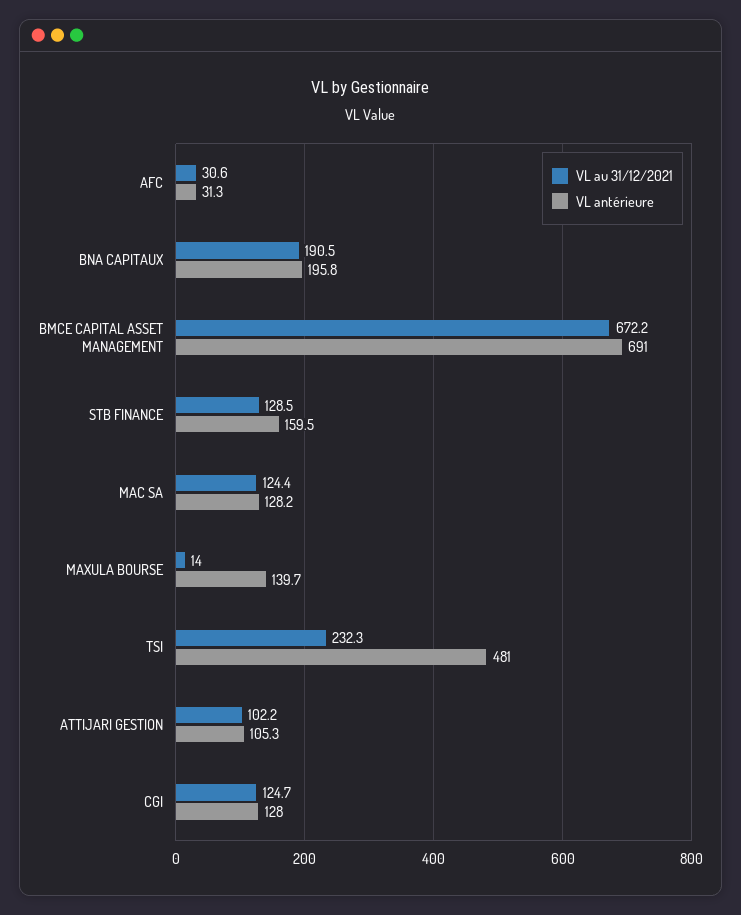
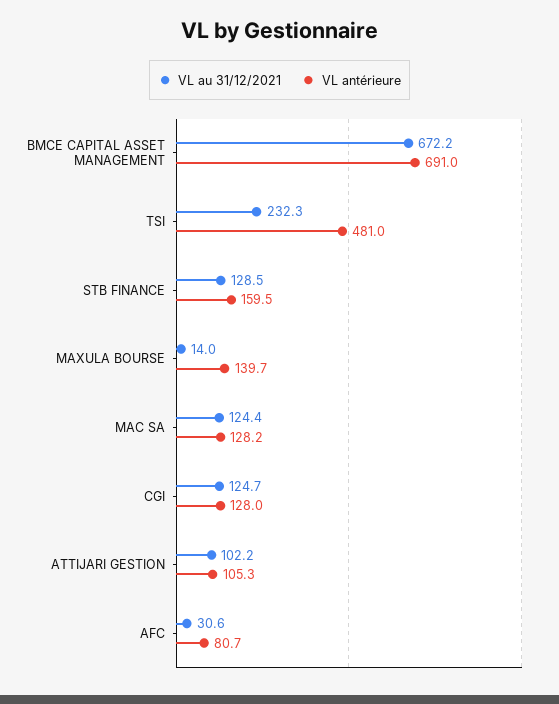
  {
    "VL au 31/12/2021": {
      "AFC": 30.6,
-     "BNA CAPITAUX": 190.5,
      "BMCE CAPITAL ASSET MANAGEMENT": 672.2,
      "STB FINANCE": 128.5,
      "MAC SA": 124.4,
      "MAXULA BOURSE": 14,
      "TSI": 232.3,
      "ATTIJARI GESTION": 102.2,
      "CGI": 124.7
    },
    "VL antérieure": {
-     "AFC": 31.3,
+     "AFC": 80.7,
-     "BNA CAPITAUX": 195.8,
      "BMCE CAPITAL ASSET MANAGEMENT": 691,
      "STB FINANCE": 159.5,
      "MAC SA": 128.2,
      "MAXULA BOURSE": 139.7,
      "TSI": 481,
      "ATTIJARI GESTION": 105.3,
      "CGI": 128
    }
  }

